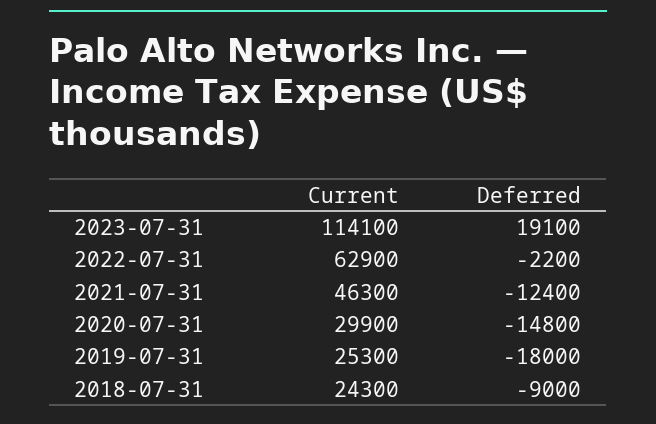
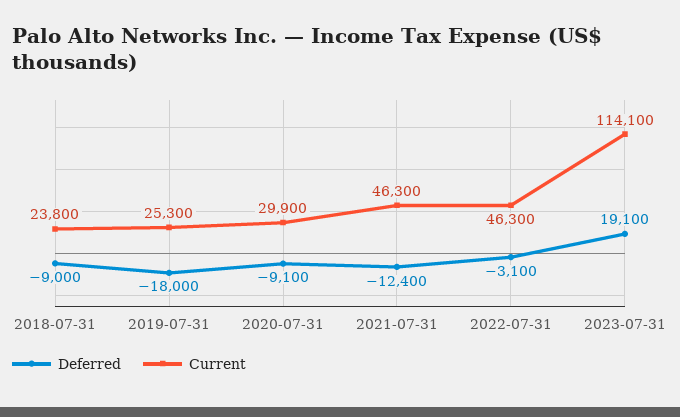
  {
    "Current": {
      "2023-07-31": 114100,
-     "2022-07-31": 62900,
+     "2022-07-31": 46300,
      "2021-07-31": 46300,
      "2020-07-31": 29900,
      "2019-07-31": 25300,
-     "2018-07-31": 24300
+     "2018-07-31": 23800
    },
    "Deferred": {
      "2023-07-31": 19100,
-     "2022-07-31": -2200,
+     "2022-07-31": -3100,
      "2021-07-31": -12400,
-     "2020-07-31": -14800,
+     "2020-07-31": -9100,
      "2019-07-31": -18000,
      "2018-07-31": -9000
    }
  }

